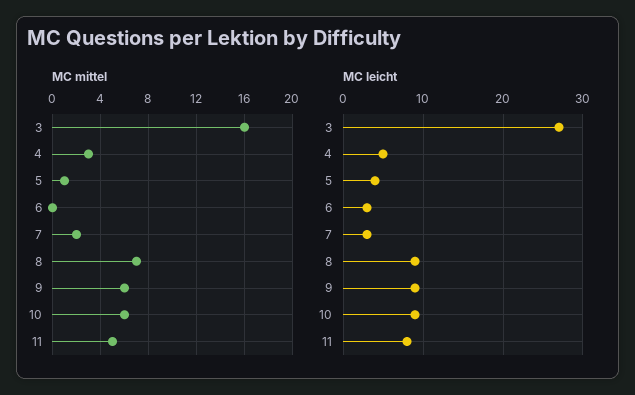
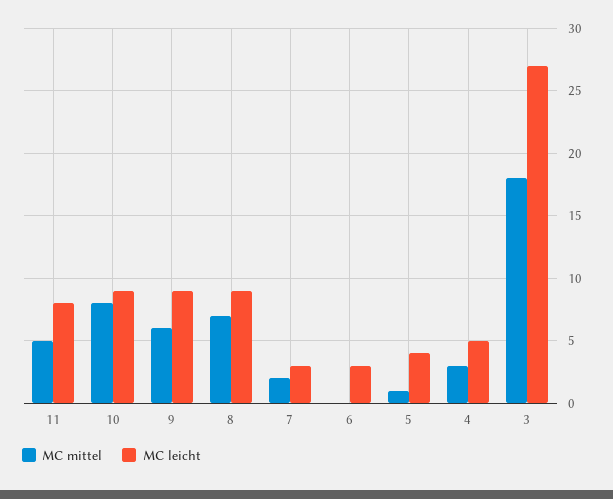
  {
    "MC mittel": {
-     "3": 16,
+     "3": 18,
      "4": 3,
      "5": 1,
      "6": 0,
      "7": 2,
      "8": 7,
      "9": 6,
-     "10": 6,
+     "10": 8,
      "11": 5
    },
    "MC leicht": {
      "3": 27,
      "4": 5,
      "5": 4,
      "6": 3,
      "7": 3,
      "8": 9,
      "9": 9,
      "10": 9,
      "11": 8
    }
  }

